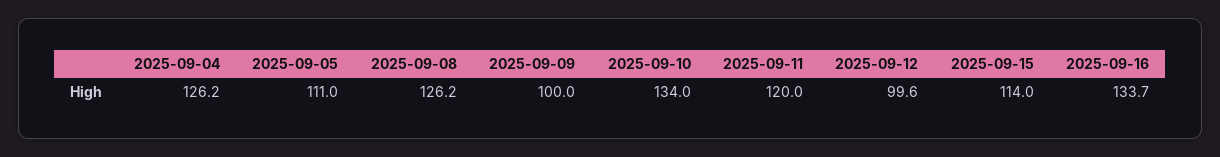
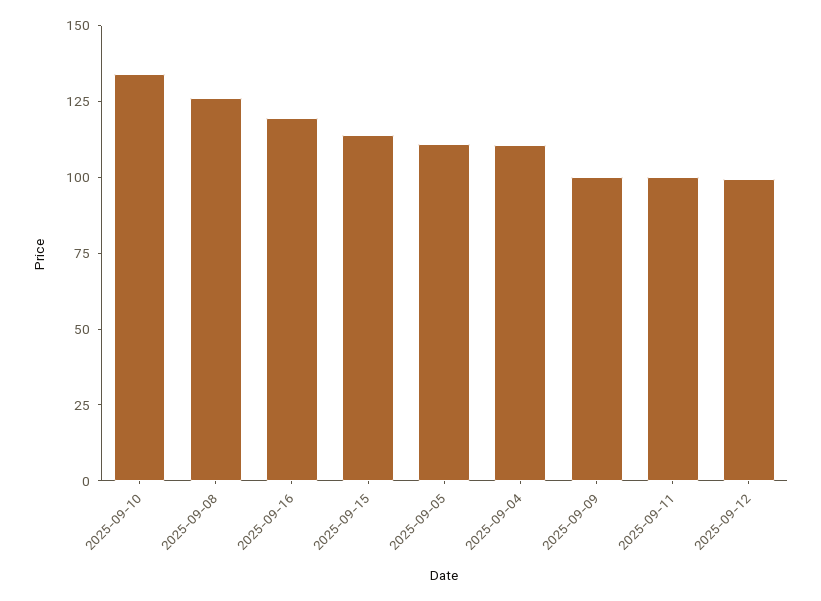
  {
-   "2025-09-04": 126.2,
+   "2025-09-04": 110,
    "2025-09-05": 111,
    "2025-09-08": 126.2,
    "2025-09-09": 100,
    "2025-09-10": 134,
-   "2025-09-11": 120,
+   "2025-09-11": 100,
    "2025-09-12": 99.6,
    "2025-09-15": 114,
-   "2025-09-16": 133.7
+   "2025-09-16": 120
  }

